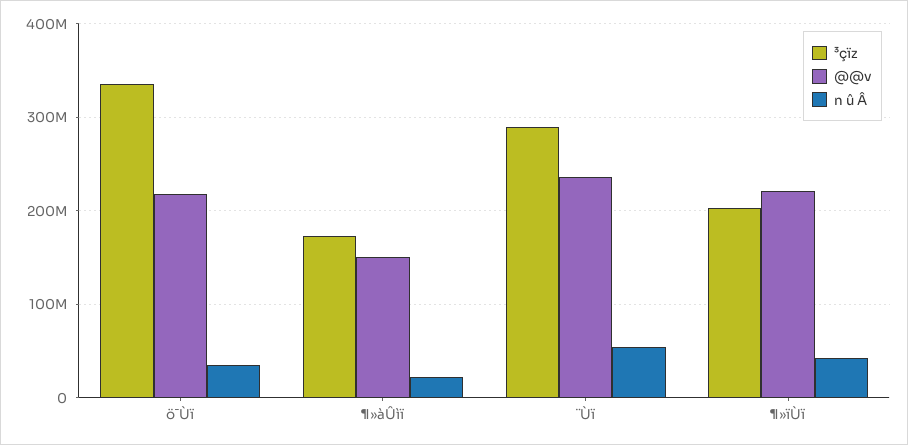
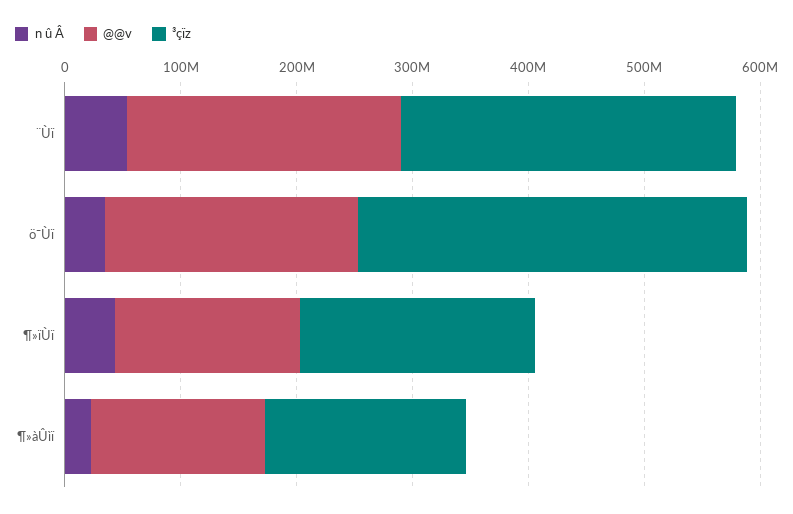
  {
    "³çïz": {
      "ö¯Ùï": 340000000,
      "¶»àÛìï": 170000000,
      "¨Ùï": 290000000,
      "¶»ïÙï": 200000000
    },
    "@@v": {
      "ö¯Ùï": 220000000,
      "¶»àÛìï": 150000000,
      "¨Ùï": 240000000,
-     "¶»ïÙï": 220000000
+     "¶»ïÙï": 160000000
    },
    "n û Â": {
      "ö¯Ùï": 40000000,
      "¶»àÛìï": 20000000,
      "¨Ùï": 50000000,
      "¶»ïÙï": 40000000
    }
  }

